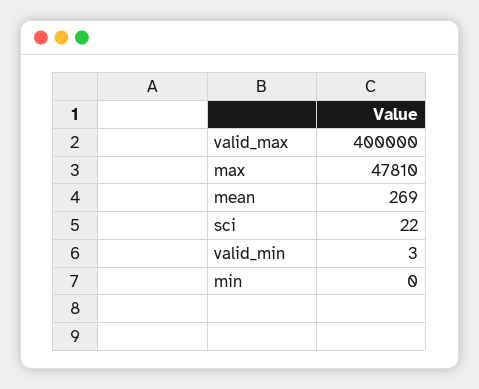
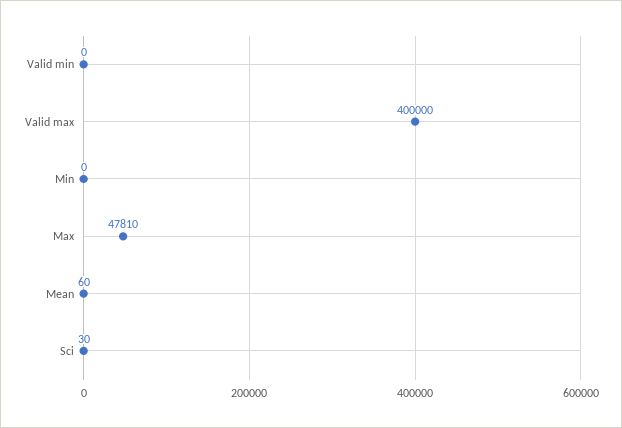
  {
    "valid_max": 400000,
    "max": 47810,
-   "mean": 269,
+   "mean": 60,
-   "sci": 22,
+   "sci": 30,
-   "valid_min": 3,
+   "valid_min": 0,
    "min": 0
  }

